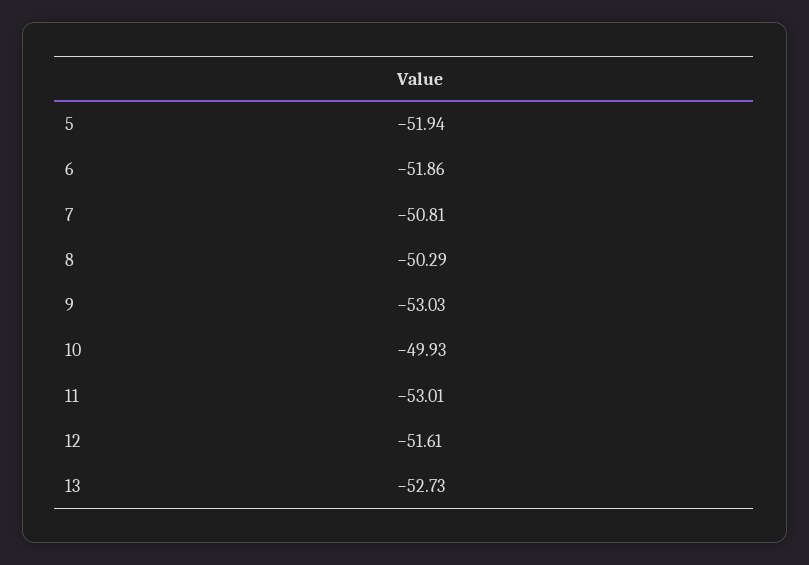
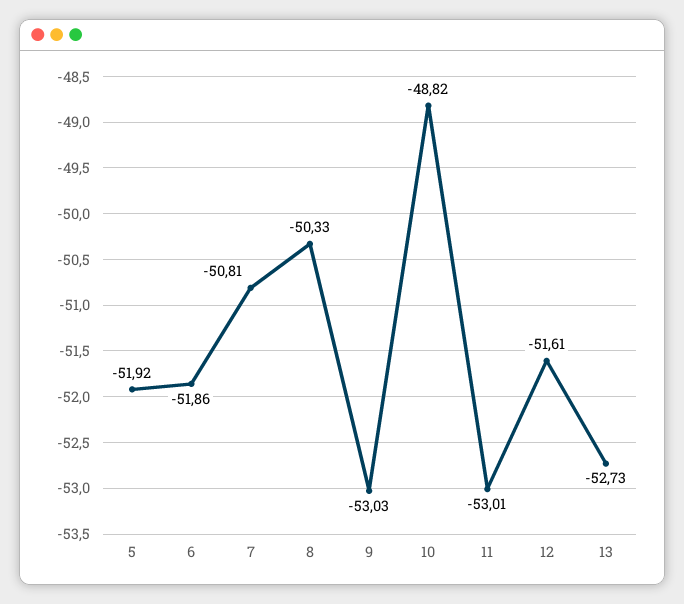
  {
-   "5": -51.94,
+   "5": -51.92,
    "6": -51.86,
    "7": -50.81,
-   "8": -50.29,
+   "8": -50.33,
    "9": -53.03,
-   "10": -49.93,
+   "10": -48.82,
    "11": -53.01,
    "12": -51.61,
    "13": -52.73
  }

